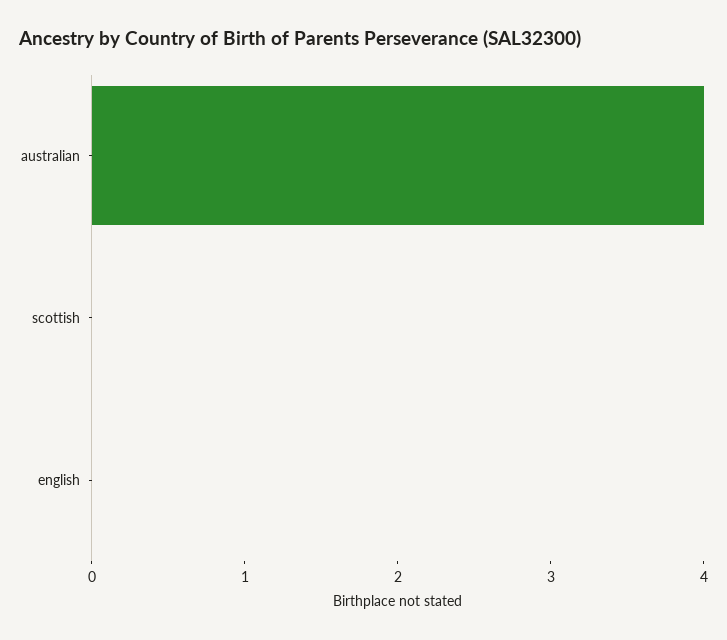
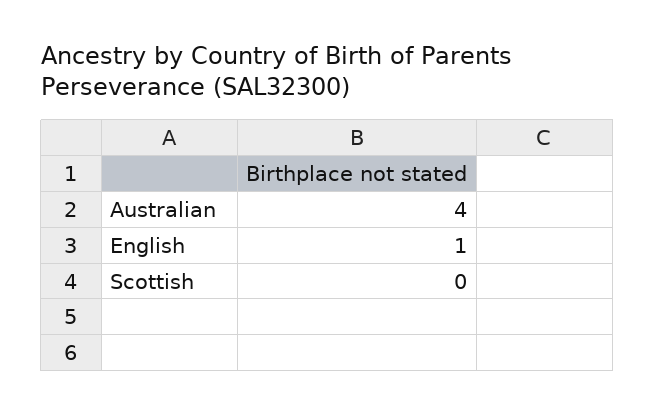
  {
    "australian": 4,
    "scottish": 0,
-   "english": 0
+   "english": 1
  }

